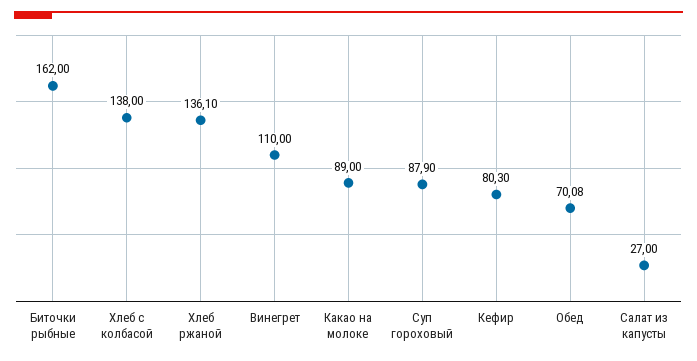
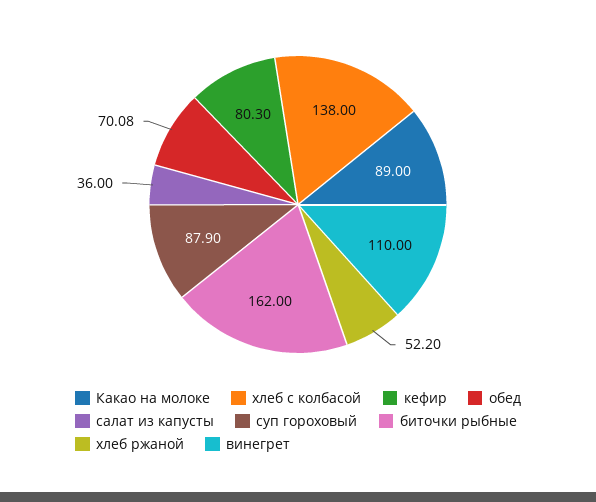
  {
    "Биточки рыбные": 162,
    "Хлеб с колбасой": 138,
-   "Хлеб ржаной": 136.1,
+   "Хлеб ржаной": 52.2,
    "Винегрет": 110,
    "Какао на молоке": 89,
    "Суп гороховый": 87.9,
    "Кефир": 80.3,
    "Обед": 70.08,
-   "Салат из капусты": 27
+   "Салат из капусты": 36
  }

